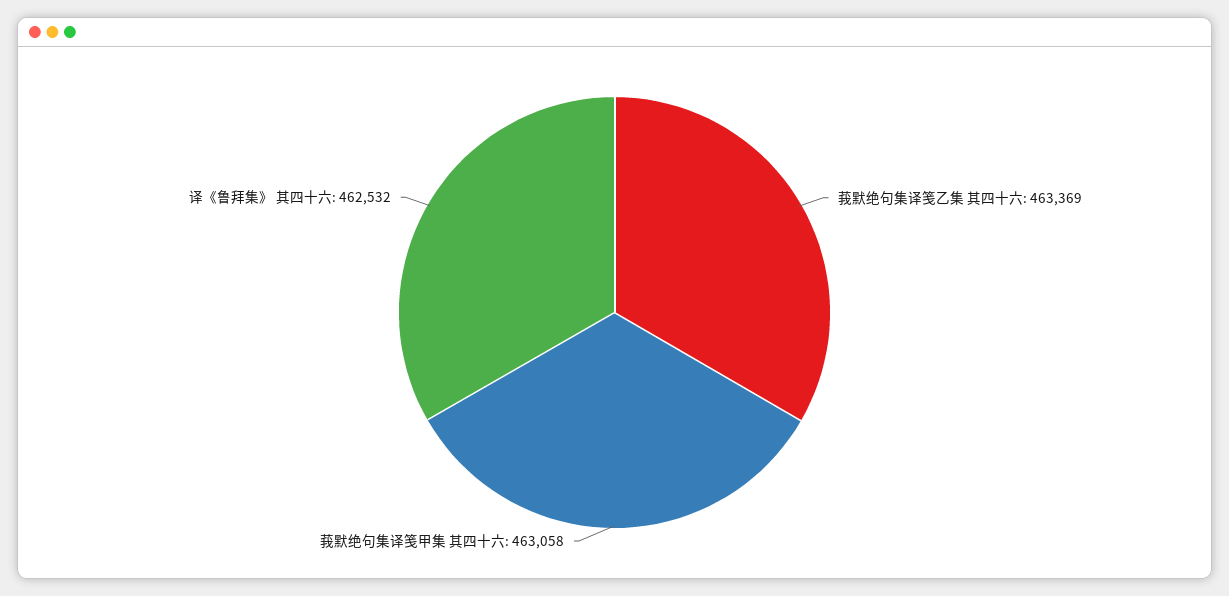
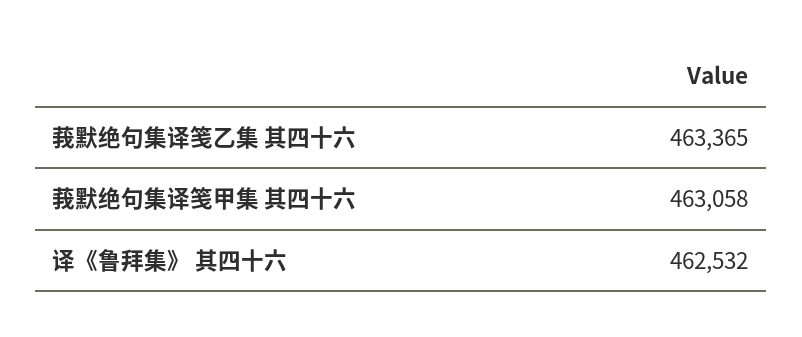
  {
-   "莪默绝句集译笺乙集 其四十六": 463369,
+   "莪默绝句集译笺乙集 其四十六": 463365,
    "莪默绝句集译笺甲集 其四十六": 463058,
    "译《鲁拜集》 其四十六": 462532
  }

